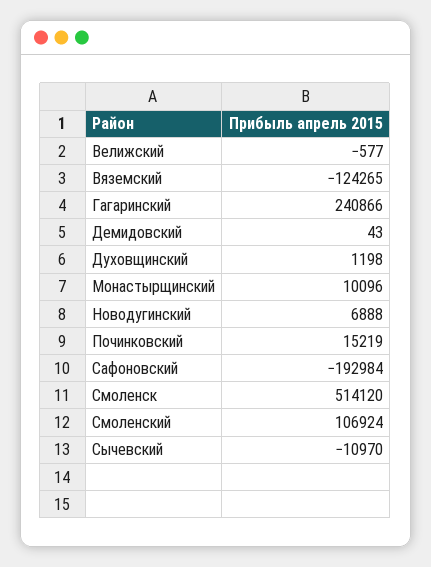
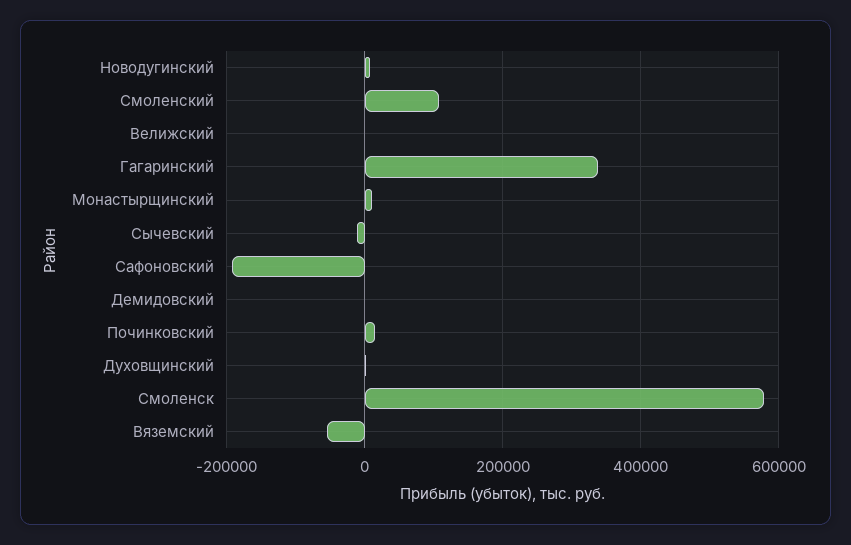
  {
    "Велижский": -577,
-   "Вяземский": -124265,
+   "Вяземский": -60000,
-   "Гагаринский": 240866,
+   "Гагаринский": 340000,
    "Демидовский": 43,
    "Духовщинский": 1198,
    "Монастырщинский": 10096,
    "Новодугинский": 6888,
    "Починковский": 15219,
    "Сафоновский": -192984,
-   "Смоленск": 514120,
+   "Смоленск": 580000,
    "Смоленский": 106924,
    "Сычевский": -10970
  }

